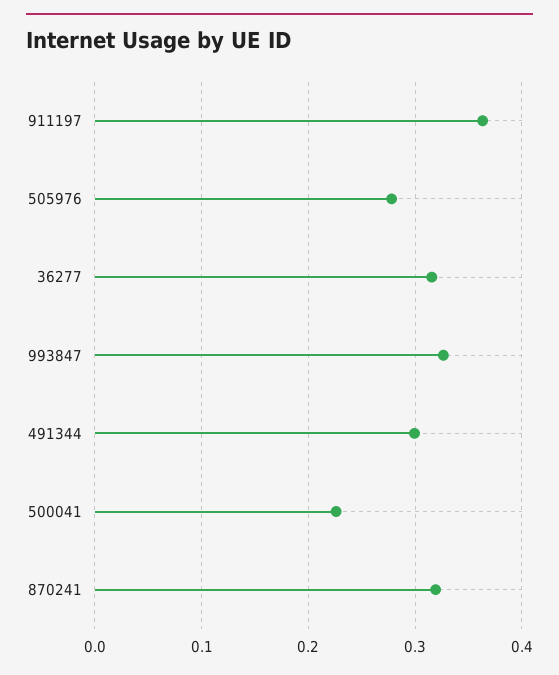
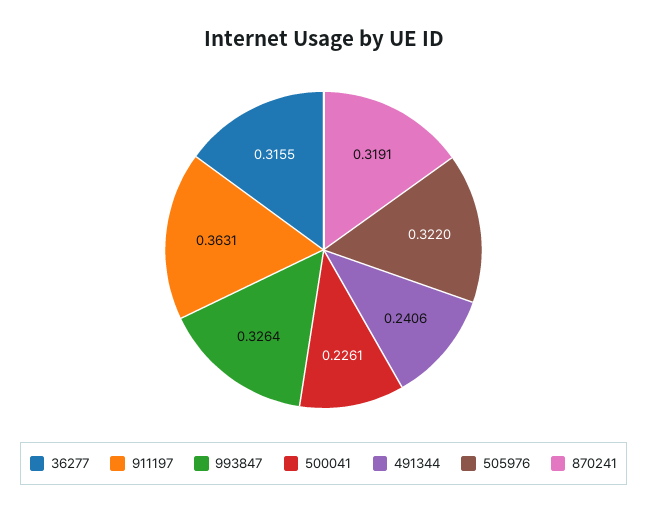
  {
    "911197": 0.3631,
-   "505976": 0.28,
+   "505976": 0.322,
    "36277": 0.3155,
    "993847": 0.3264,
-   "491344": 0.3,
+   "491344": 0.2406,
    "500041": 0.2261,
    "870241": 0.3191
  }

